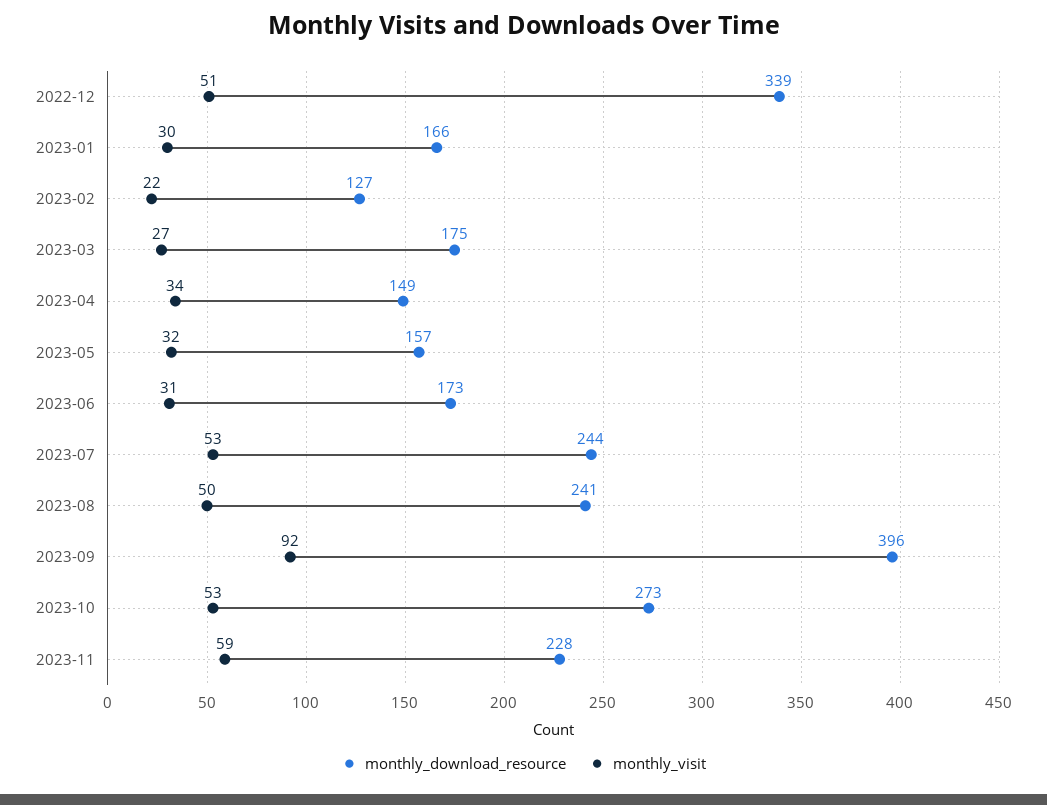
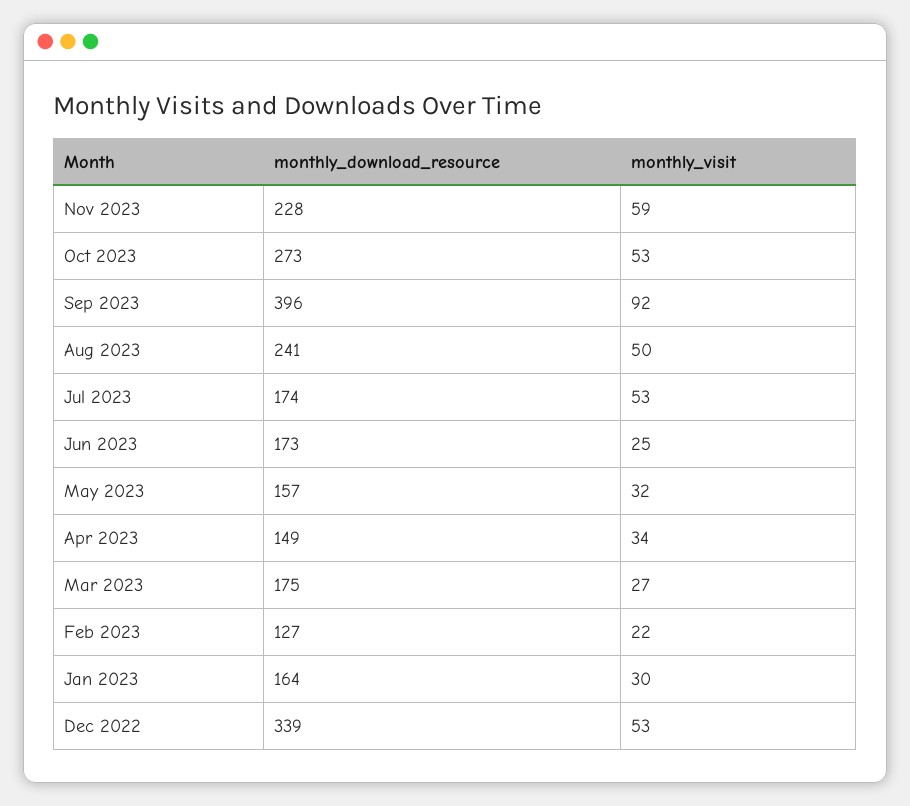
  {
    "monthly_download_resource": {
      "2022-12": 339,
-     "2023-01": 166,
+     "2023-01": 164,
      "2023-02": 127,
      "2023-03": 175,
      "2023-04": 149,
      "2023-05": 157,
      "2023-06": 173,
-     "2023-07": 244,
+     "2023-07": 174,
      "2023-08": 241,
      "2023-09": 396,
      "2023-10": 273,
      "2023-11": 228
    },
    "monthly_visit": {
-     "2022-12": 51,
+     "2022-12": 53,
      "2023-01": 30,
      "2023-02": 22,
      "2023-03": 27,
      "2023-04": 34,
      "2023-05": 32,
-     "2023-06": 31,
+     "2023-06": 25,
      "2023-07": 53,
      "2023-08": 50,
      "2023-09": 92,
      "2023-10": 53,
      "2023-11": 59
    }
  }

